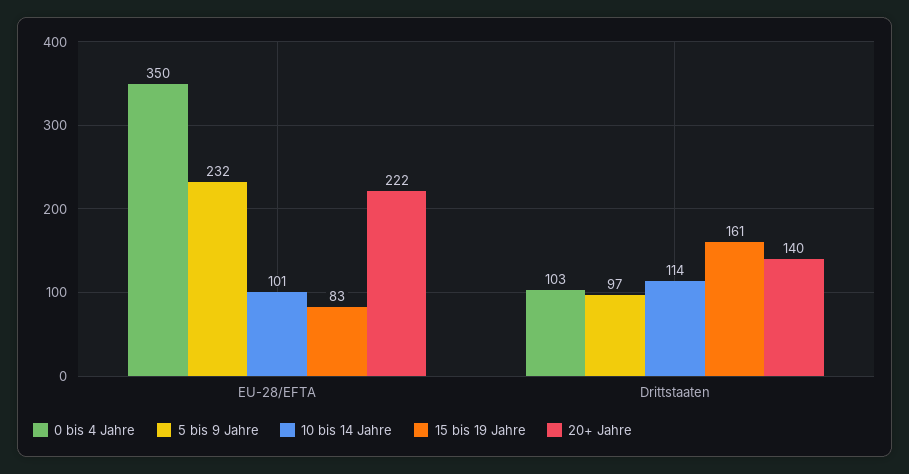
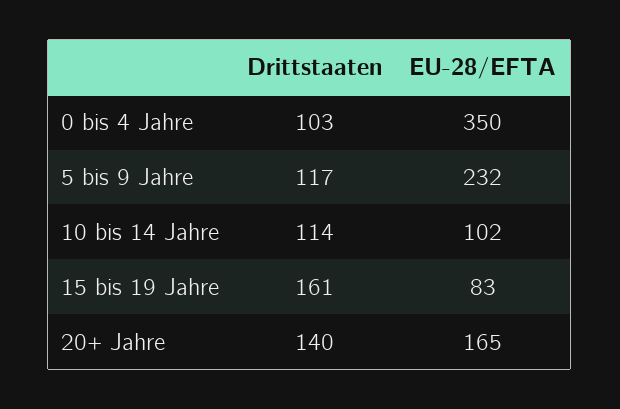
  {
    "0 bis 4 Jahre": {
      "EU-28/EFTA": 350,
      "Drittstaaten": 103
    },
    "5 bis 9 Jahre": {
      "EU-28/EFTA": 232,
-     "Drittstaaten": 97
+     "Drittstaaten": 117
    },
    "10 bis 14 Jahre": {
-     "EU-28/EFTA": 101,
+     "EU-28/EFTA": 102,
      "Drittstaaten": 114
    },
    "15 bis 19 Jahre": {
      "EU-28/EFTA": 83,
      "Drittstaaten": 161
    },
    "20+ Jahre": {
-     "EU-28/EFTA": 222,
+     "EU-28/EFTA": 165,
      "Drittstaaten": 140
    }
  }

